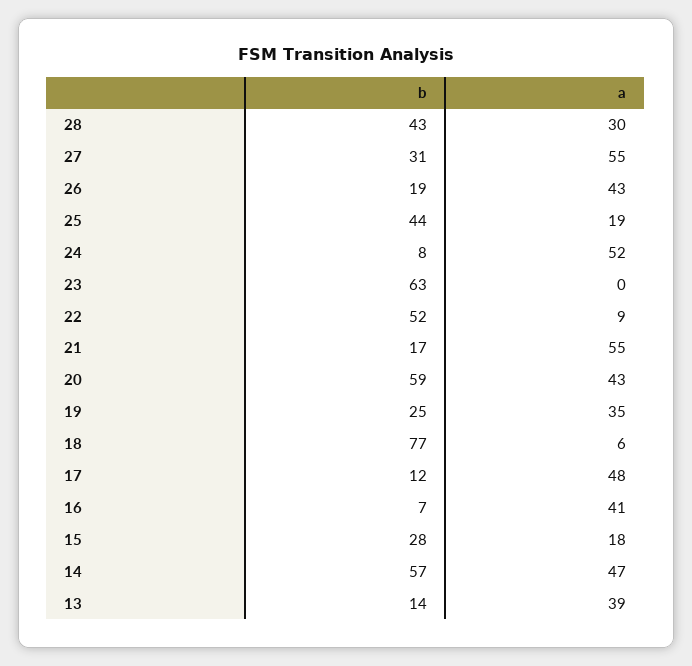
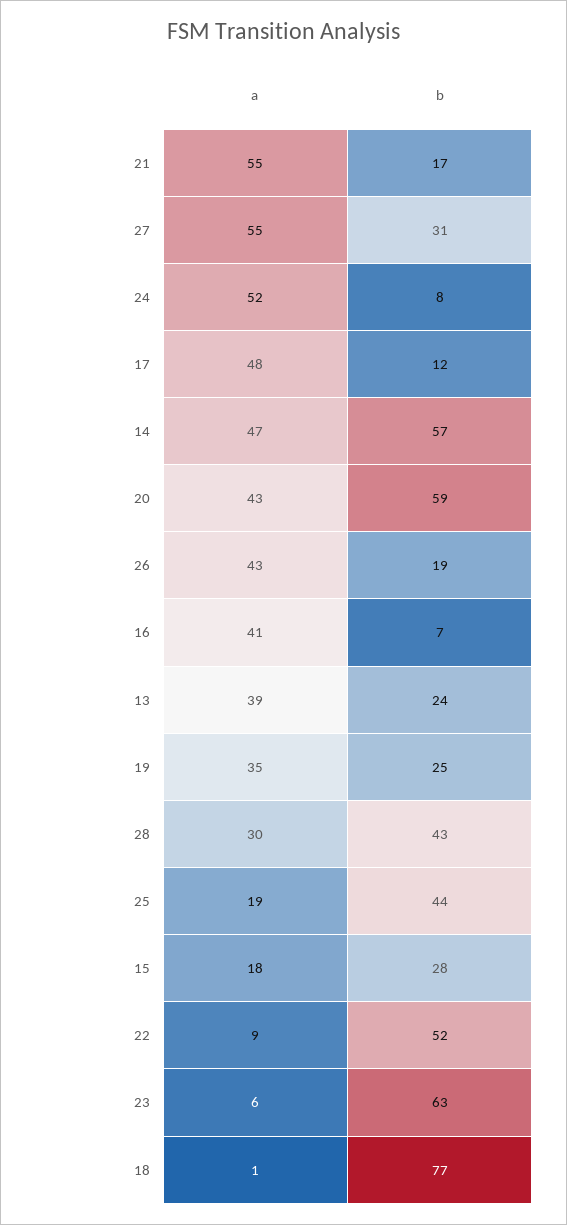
  {
    "b": {
      "28": 43,
      "27": 31,
      "26": 19,
      "25": 44,
      "24": 8,
      "23": 63,
      "22": 52,
      "21": 17,
      "20": 59,
      "19": 25,
      "18": 77,
      "17": 12,
      "16": 7,
      "15": 28,
      "14": 57,
-     "13": 14
+     "13": 24
    },
    "a": {
      "28": 30,
      "27": 55,
      "26": 43,
      "25": 19,
      "24": 52,
-     "23": 0,
+     "23": 6,
      "22": 9,
      "21": 55,
      "20": 43,
      "19": 35,
-     "18": 6,
+     "18": 1,
      "17": 48,
      "16": 41,
      "15": 18,
      "14": 47,
      "13": 39
    }
  }

